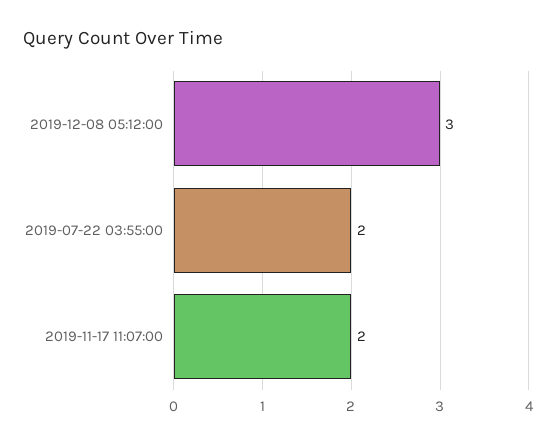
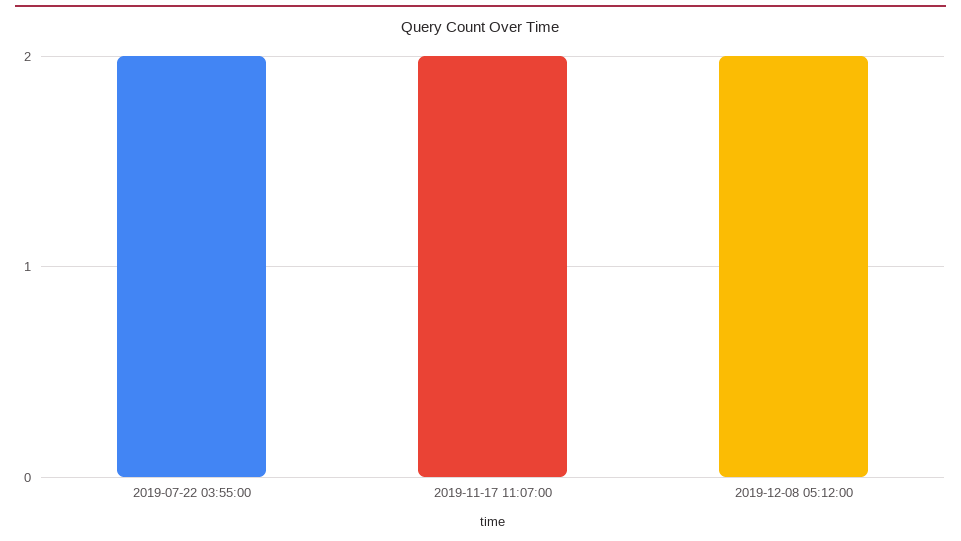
  {
-   "2019-12-08 05:12:00": 3,
+   "2019-12-08 05:12:00": 2,
    "2019-07-22 03:55:00": 2,
    "2019-11-17 11:07:00": 2
  }

